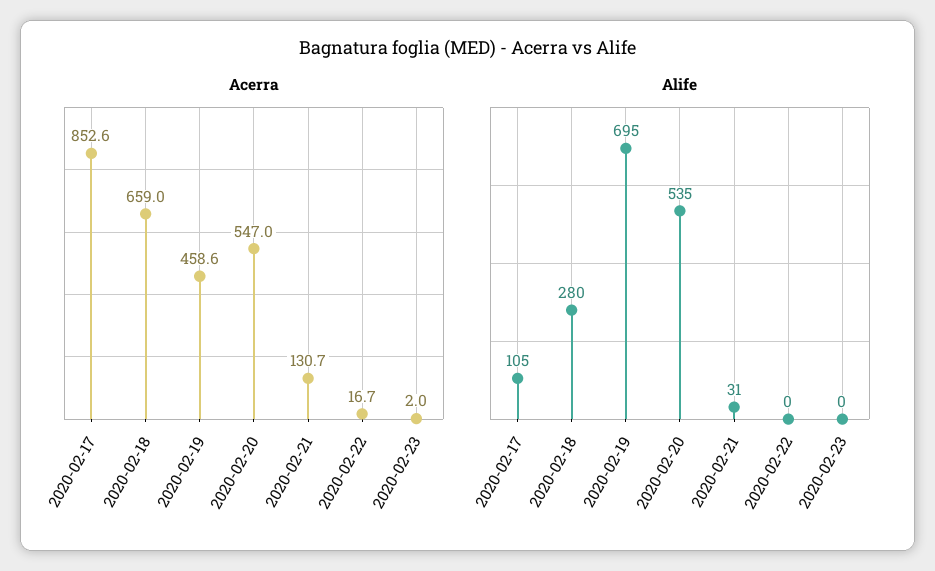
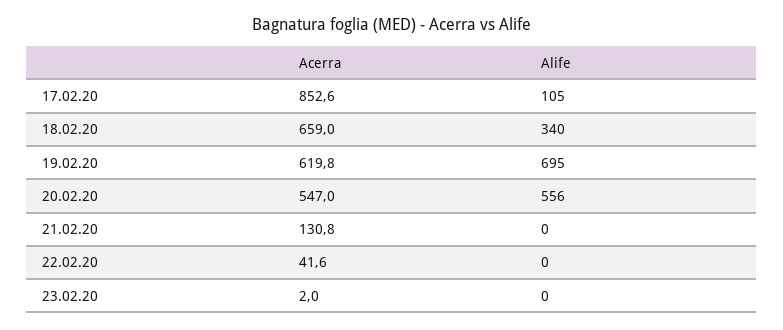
  {
    "Acerra": {
      "2020-02-17": 852.6,
      "2020-02-18": 659,
-     "2020-02-19": 458.6,
+     "2020-02-19": 619.8,
      "2020-02-20": 547,
-     "2020-02-21": 130.7,
+     "2020-02-21": 130.8,
-     "2020-02-22": 16.7,
+     "2020-02-22": 41.6,
      "2020-02-23": 2
    },
    "Alife": {
      "2020-02-17": 105,
-     "2020-02-18": 280,
+     "2020-02-18": 340,
      "2020-02-19": 695,
-     "2020-02-20": 535,
+     "2020-02-20": 556,
-     "2020-02-21": 31,
+     "2020-02-21": 0,
      "2020-02-22": 0,
      "2020-02-23": 0
    }
  }

